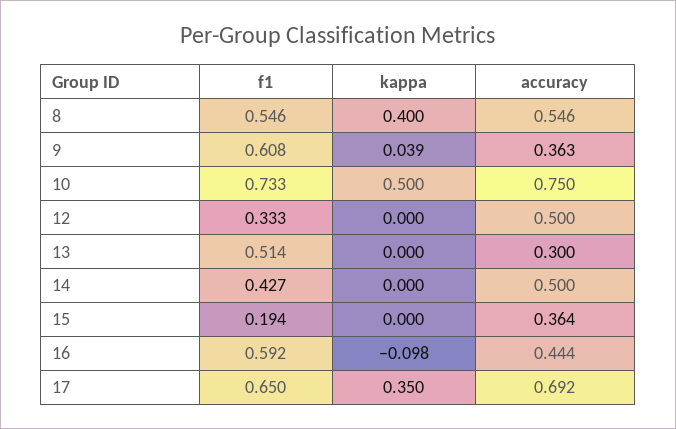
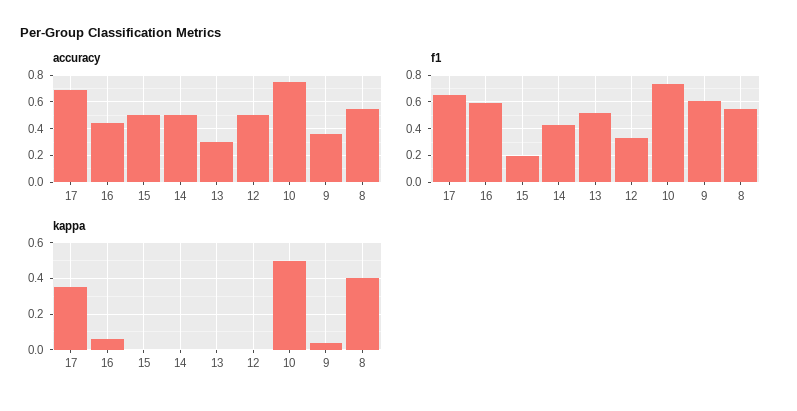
  {
    "f1": {
      "8": 0.546,
      "9": 0.608,
      "10": 0.733,
      "12": 0.333,
      "13": 0.514,
      "14": 0.427,
      "15": 0.194,
      "16": 0.592,
      "17": 0.65
    },
    "kappa": {
      "8": 0.4,
      "9": 0.039,
      "10": 0.5,
      "12": 0,
      "13": 0,
      "14": 0,
      "15": 0,
-     "16": -0.098,
+     "16": 0.05,
      "17": 0.35
    },
    "accuracy": {
      "8": 0.546,
      "9": 0.363,
      "10": 0.75,
      "12": 0.5,
      "13": 0.3,
      "14": 0.5,
-     "15": 0.364,
+     "15": 0.5,
      "16": 0.444,
      "17": 0.692
    }
  }

